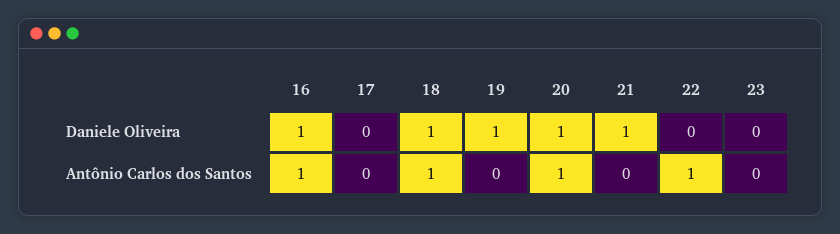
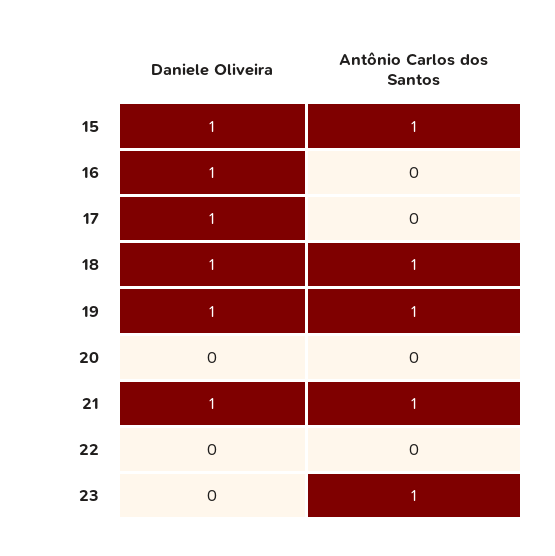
  {
    "16": {
      "Daniele Oliveira": 1,
-     "Antônio Carlos dos Santos": 1
+     "Antônio Carlos dos Santos": 0
    },
    "17": {
-     "Daniele Oliveira": 0,
+     "Daniele Oliveira": 1,
      "Antônio Carlos dos Santos": 0
    },
    "18": {
      "Daniele Oliveira": 1,
      "Antônio Carlos dos Santos": 1
    },
    "19": {
      "Daniele Oliveira": 1,
-     "Antônio Carlos dos Santos": 0
+     "Antônio Carlos dos Santos": 1
    },
    "20": {
-     "Daniele Oliveira": 1,
+     "Daniele Oliveira": 0,
-     "Antônio Carlos dos Santos": 1
+     "Antônio Carlos dos Santos": 0
    },
    "21": {
      "Daniele Oliveira": 1,
-     "Antônio Carlos dos Santos": 0
+     "Antônio Carlos dos Santos": 1
    },
    "22": {
      "Daniele Oliveira": 0,
-     "Antônio Carlos dos Santos": 1
+     "Antônio Carlos dos Santos": 0
    },
    "23": {
      "Daniele Oliveira": 0,
-     "Antônio Carlos dos Santos": 0
+     "Antônio Carlos dos Santos": 1
-   }
+   },
+   "15": {
+     "Daniele Oliveira": 1,
+     "Antônio Carlos dos Santos": 1
+   }
  }

